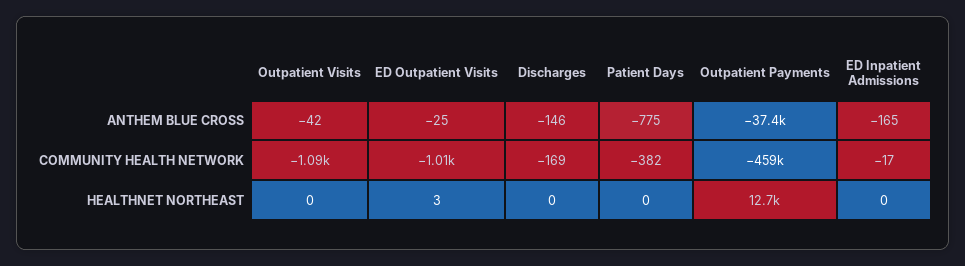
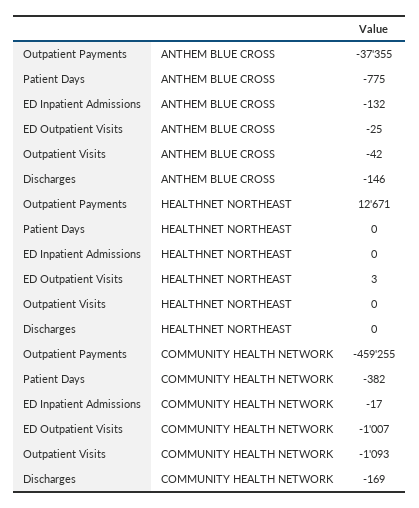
  {
    "Outpatient Visits": {
      "ANTHEM BLUE CROSS": -42,
      "COMMUNITY HEALTH NETWORK": -1093,
      "HEALTHNET NORTHEAST": 0
    },
    "ED Outpatient Visits": {
      "ANTHEM BLUE CROSS": -25,
      "COMMUNITY HEALTH NETWORK": -1007,
      "HEALTHNET NORTHEAST": 3
    },
    "Discharges": {
      "ANTHEM BLUE CROSS": -146,
      "COMMUNITY HEALTH NETWORK": -169,
      "HEALTHNET NORTHEAST": 0
    },
    "Patient Days": {
      "ANTHEM BLUE CROSS": -775,
      "COMMUNITY HEALTH NETWORK": -382,
      "HEALTHNET NORTHEAST": 0
    },
    "Outpatient Payments": {
      "ANTHEM BLUE CROSS": -37355,
      "COMMUNITY HEALTH NETWORK": -459255,
      "HEALTHNET NORTHEAST": 12671
    },
    "ED Inpatient Admissions": {
-     "ANTHEM BLUE CROSS": -165,
+     "ANTHEM BLUE CROSS": -132,
      "COMMUNITY HEALTH NETWORK": -17,
      "HEALTHNET NORTHEAST": 0
    }
  }

